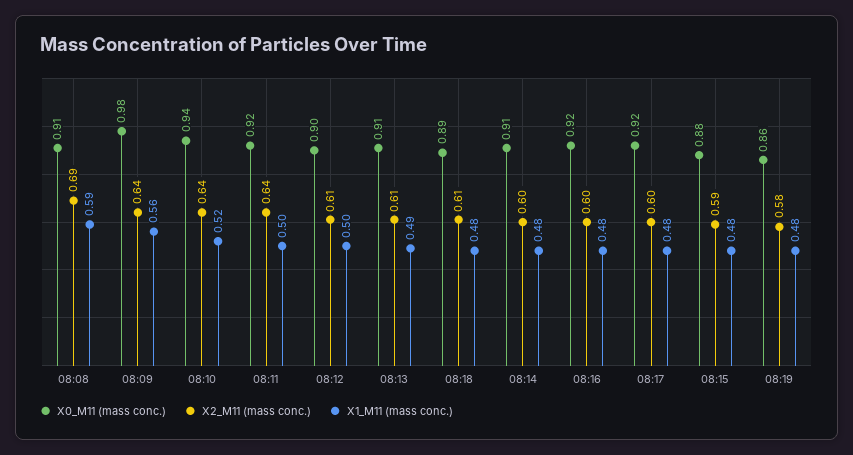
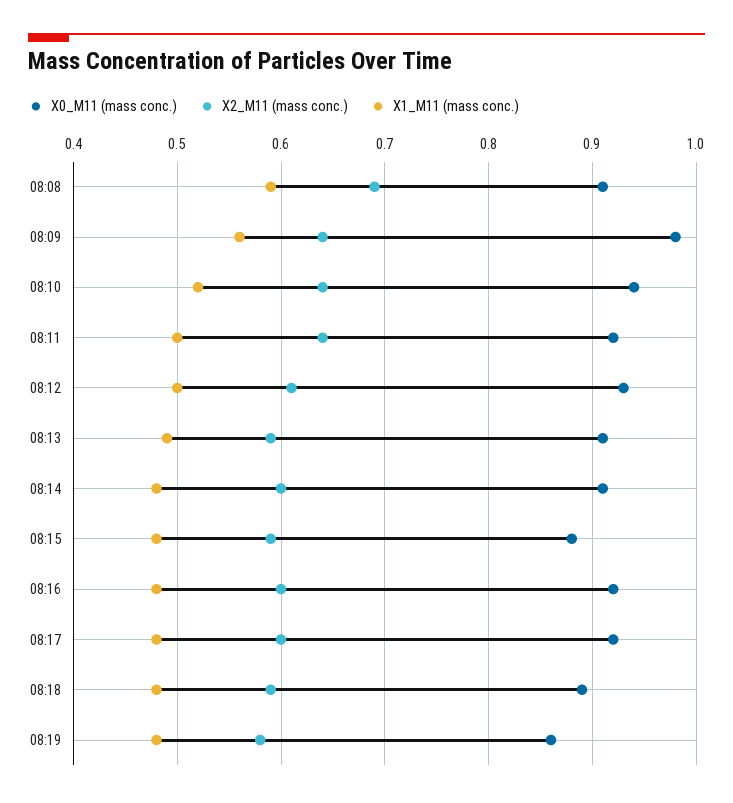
  {
    "X0_M11 (mass conc.)": {
      "08:08": 0.91,
      "08:09": 0.98,
      "08:10": 0.94,
      "08:11": 0.92,
-     "08:12": 0.9,
+     "08:12": 0.93,
      "08:13": 0.91,
      "08:18": 0.89,
      "08:14": 0.91,
      "08:16": 0.92,
      "08:17": 0.92,
      "08:15": 0.88,
      "08:19": 0.86
    },
    "X2_M11 (mass conc.)": {
      "08:08": 0.69,
      "08:09": 0.64,
      "08:10": 0.64,
      "08:11": 0.64,
      "08:12": 0.61,
-     "08:13": 0.61,
+     "08:13": 0.59,
-     "08:18": 0.61,
+     "08:18": 0.59,
      "08:14": 0.6,
      "08:16": 0.6,
      "08:17": 0.6,
      "08:15": 0.59,
      "08:19": 0.58
    },
    "X1_M11 (mass conc.)": {
      "08:08": 0.59,
      "08:09": 0.56,
      "08:10": 0.52,
      "08:11": 0.5,
      "08:12": 0.5,
      "08:13": 0.49,
      "08:18": 0.48,
      "08:14": 0.48,
      "08:16": 0.48,
      "08:17": 0.48,
      "08:15": 0.48,
      "08:19": 0.48
    }
  }

